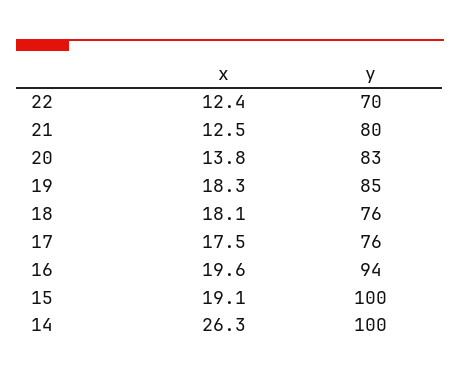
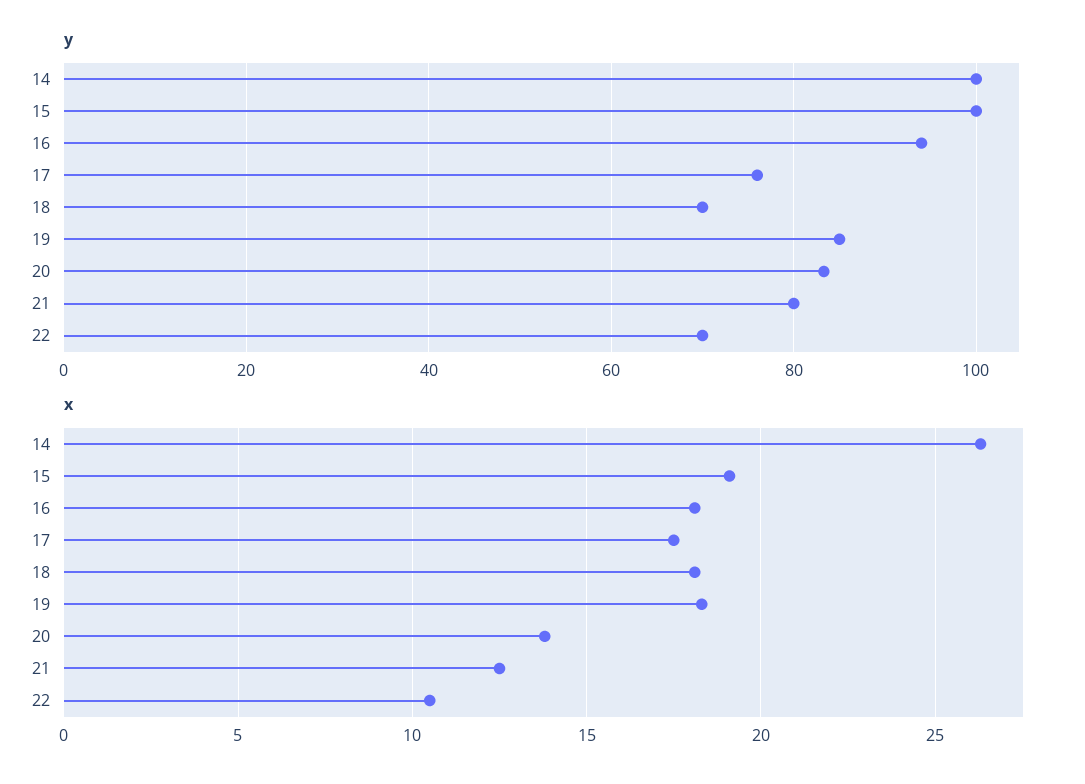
  {
    "x": {
-     "22": 12.4,
+     "22": 10.5,
      "21": 12.5,
      "20": 13.8,
      "19": 18.3,
      "18": 18.1,
      "17": 17.5,
-     "16": 19.6,
+     "16": 18,
      "15": 19.1,
      "14": 26.3
    },
    "y": {
      "22": 70,
      "21": 80,
      "20": 83,
      "19": 85,
-     "18": 76,
+     "18": 70,
      "17": 76,
      "16": 94,
      "15": 100,
      "14": 100
    }
  }

